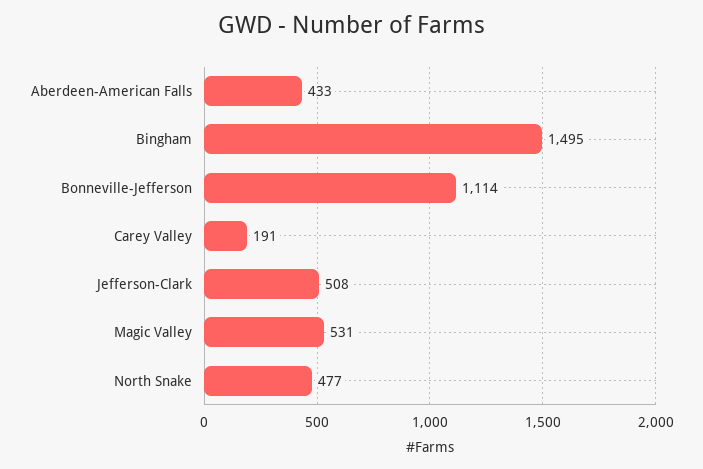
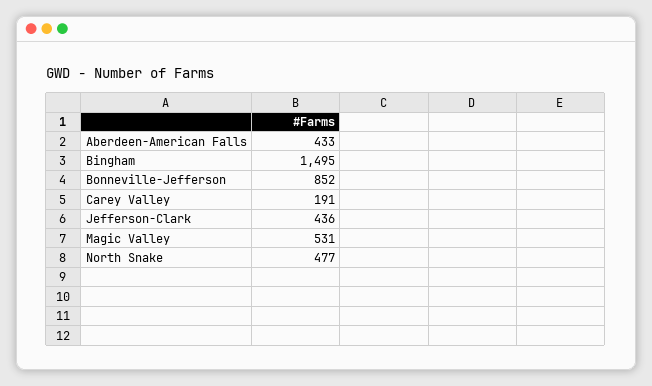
  {
    "Aberdeen-American Falls": 433,
    "Bingham": 1495,
-   "Bonneville-Jefferson": 1114,
+   "Bonneville-Jefferson": 852,
    "Carey Valley": 191,
-   "Jefferson-Clark": 508,
+   "Jefferson-Clark": 436,
    "Magic Valley": 531,
    "North Snake": 477
  }

